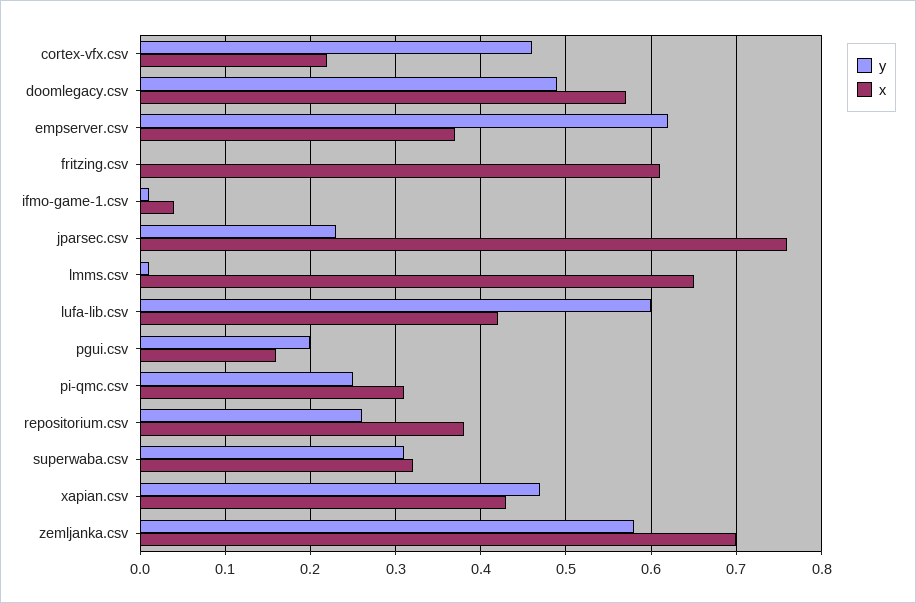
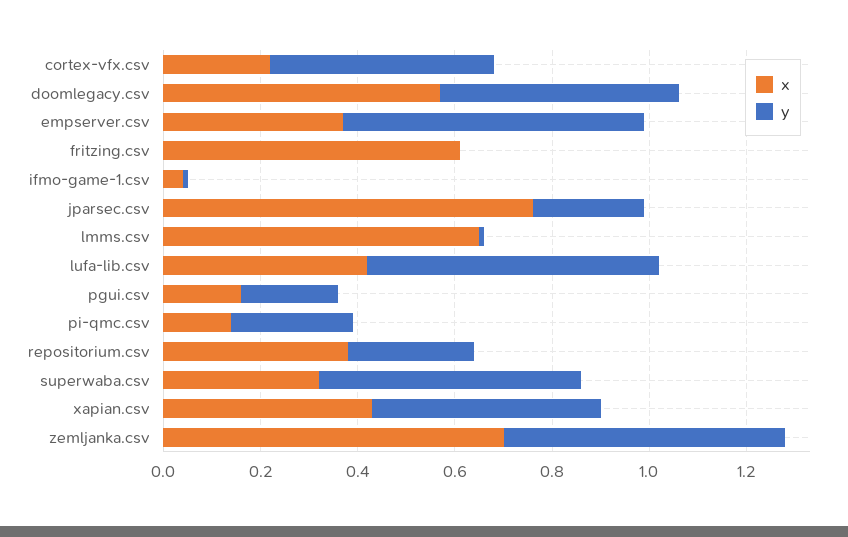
  {
    "y": {
      "cortex-vfx.csv": 0.46,
      "doomlegacy.csv": 0.49,
      "empserver.csv": 0.62,
      "fritzing.csv": 0,
      "ifmo-game-1.csv": 0.01,
      "jparsec.csv": 0.23,
      "lmms.csv": 0.01,
      "lufa-lib.csv": 0.6,
      "pgui.csv": 0.2,
      "pi-qmc.csv": 0.25,
      "repositorium.csv": 0.26,
-     "superwaba.csv": 0.31,
+     "superwaba.csv": 0.55,
      "xapian.csv": 0.47,
      "zemljanka.csv": 0.58
    },
    "x": {
      "cortex-vfx.csv": 0.22,
      "doomlegacy.csv": 0.57,
      "empserver.csv": 0.37,
      "fritzing.csv": 0.61,
      "ifmo-game-1.csv": 0.04,
      "jparsec.csv": 0.76,
      "lmms.csv": 0.65,
      "lufa-lib.csv": 0.42,
      "pgui.csv": 0.16,
-     "pi-qmc.csv": 0.31,
+     "pi-qmc.csv": 0.15,
      "repositorium.csv": 0.38,
      "superwaba.csv": 0.32,
      "xapian.csv": 0.43,
      "zemljanka.csv": 0.7
    }
  }

